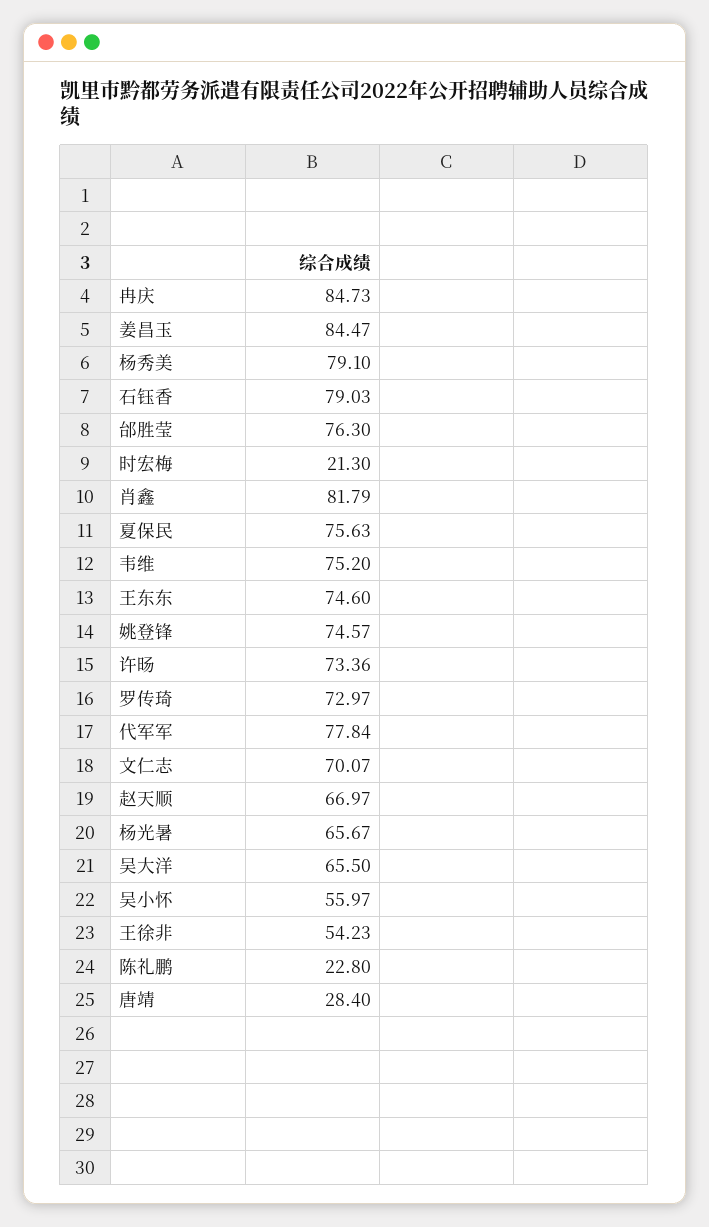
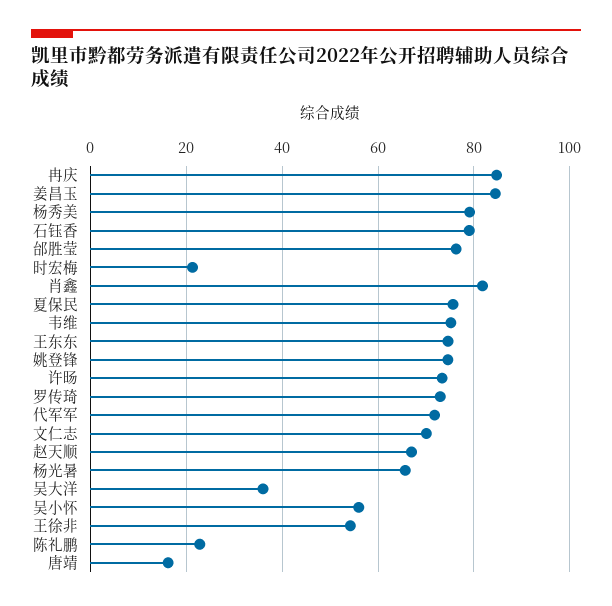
  {
    "冉庆": 84.73,
    "姜昌玉": 84.47,
    "杨秀美": 79.1,
    "石钰香": 79.03,
    "邰胜莹": 76.3,
    "时宏梅": 21.3,
    "肖鑫": 81.79,
    "夏保民": 75.63,
    "韦维": 75.2,
    "王东东": 74.6,
    "姚登锋": 74.57,
    "许旸": 73.36,
    "罗传琦": 72.97,
-   "代军军": 77.84,
+   "代军军": 72,
    "文仁志": 70.07,
    "赵天顺": 66.97,
    "杨光暑": 65.67,
-   "吴大洋": 65.5,
+   "吴大洋": 36,
    "吴小怀": 55.97,
    "王徐非": 54.23,
    "陈礼鹏": 22.8,
-   "唐靖": 28.4
+   "唐靖": 16
  }

